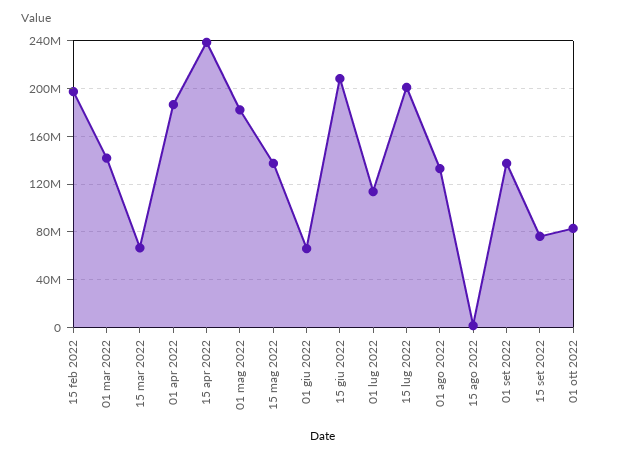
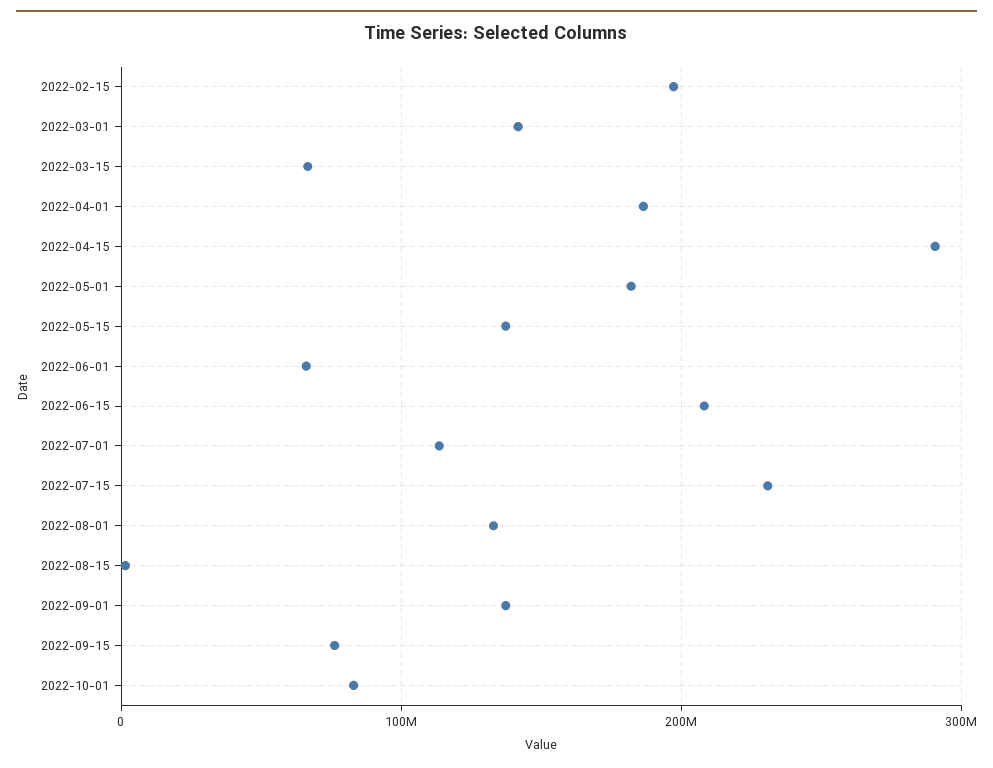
  {
    "15 feb 2022": 200000000,
    "01 mar 2022": 140000000,
    "15 mar 2022": 70000000,
    "01 apr 2022": 190000000,
-   "15 apr 2022": 240000000,
+   "15 apr 2022": 290000000,
    "01 mag 2022": 180000000,
    "15 mag 2022": 140000000,
    "01 giu 2022": 70000000,
    "15 giu 2022": 210000000,
    "01 lug 2022": 110000000,
-   "15 lug 2022": 200000000,
+   "15 lug 2022": 230000000,
    "01 ago 2022": 130000000,
    "15 ago 2022": 0,
    "01 set 2022": 140000000,
    "15 set 2022": 80000000,
    "01 ott 2022": 80000000
  }

